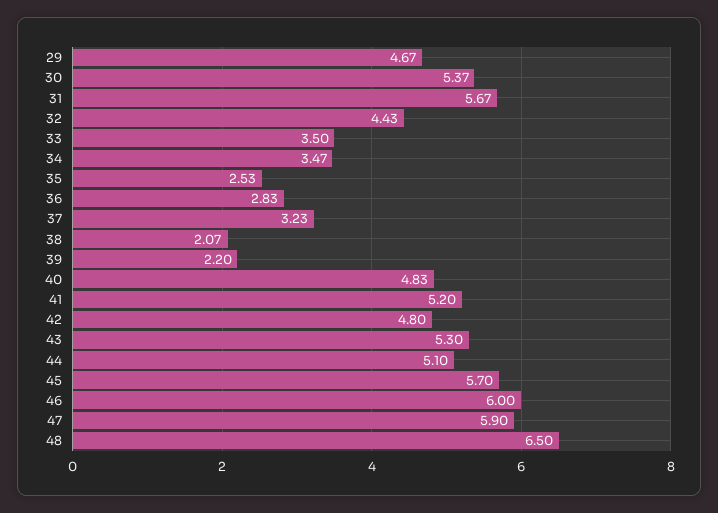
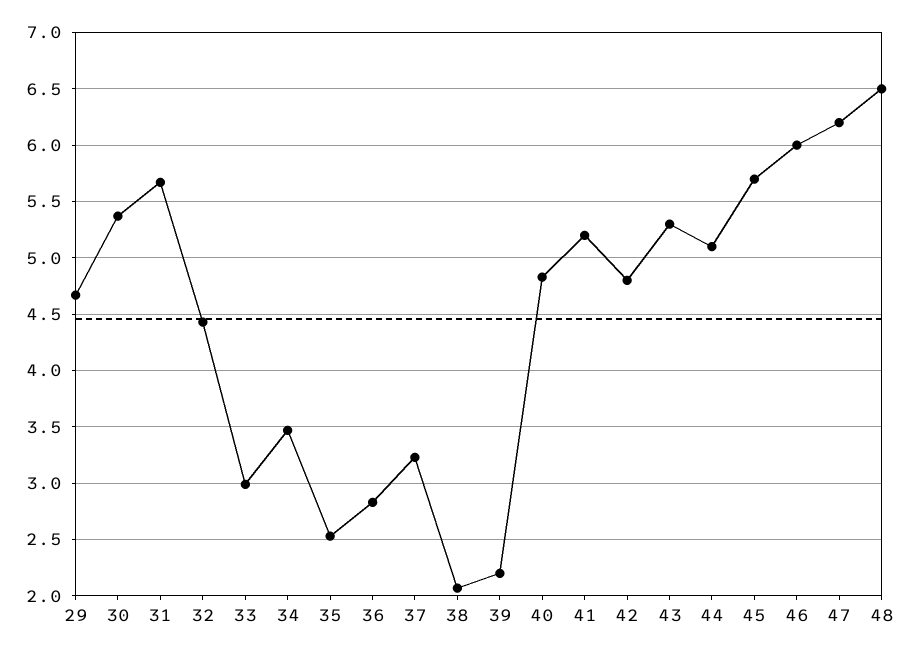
  {
    "29": 4.67,
    "30": 5.37,
    "31": 5.67,
    "32": 4.43,
-   "33": 3.5,
+   "33": 3,
    "34": 3.47,
    "35": 2.53,
    "36": 2.83,
    "37": 3.23,
    "38": 2.07,
    "39": 2.2,
    "40": 4.83,
    "41": 5.2,
    "42": 4.8,
    "43": 5.3,
    "44": 5.1,
    "45": 5.7,
    "46": 6,
-   "47": 5.9,
+   "47": 6.2,
    "48": 6.5
  }

